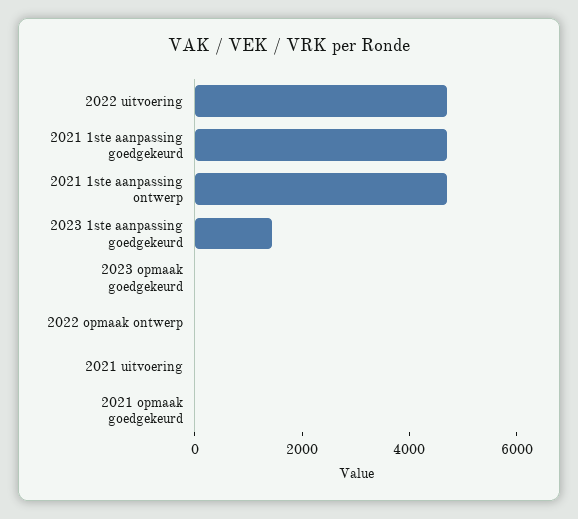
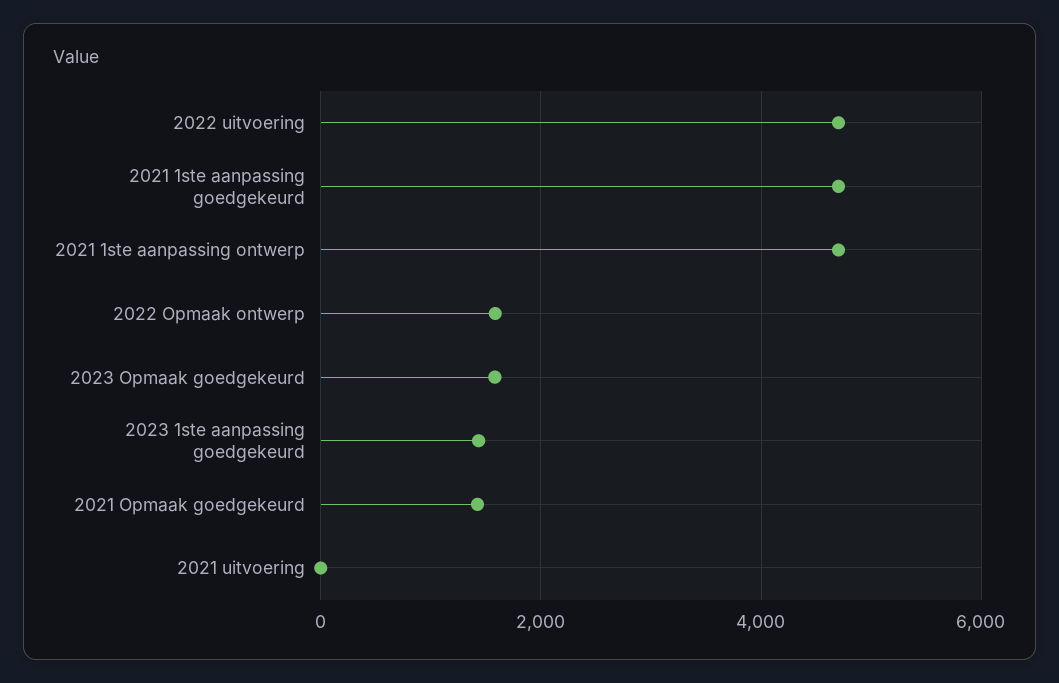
  {
    "2022 uitvoering": 4800,
    "2021 1ste aanpassing goedgekeurd": 4800,
    "2021 1ste aanpassing ontwerp": 4800,
    "2023 1ste aanpassing goedgekeurd": 1400,
-   "2023 opmaak goedgekeurd": 0,
+   "2023 opmaak goedgekeurd": 1600,
-   "2022 opmaak ontwerp": 0,
+   "2022 opmaak ontwerp": 1600,
    "2021 uitvoering": 0,
-   "2021 opmaak goedgekeurd": 0
+   "2021 opmaak goedgekeurd": 1400
  }

